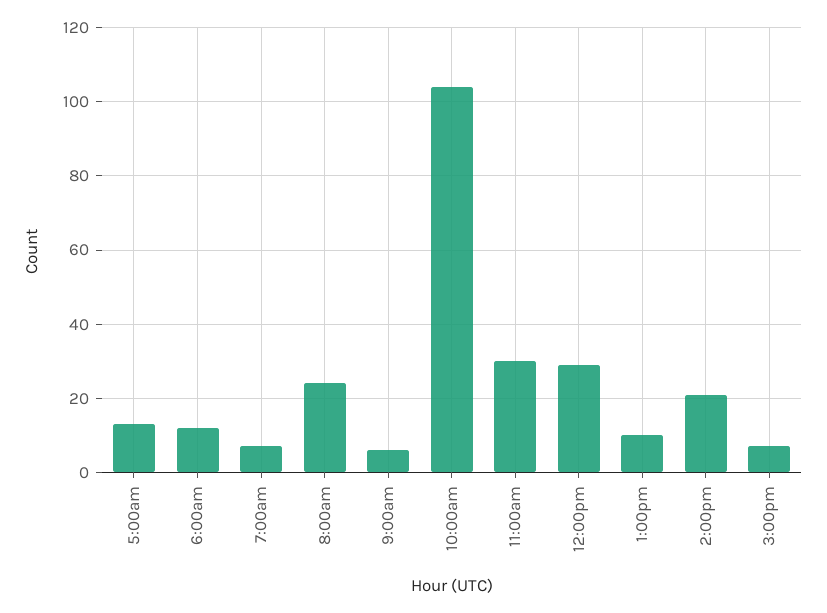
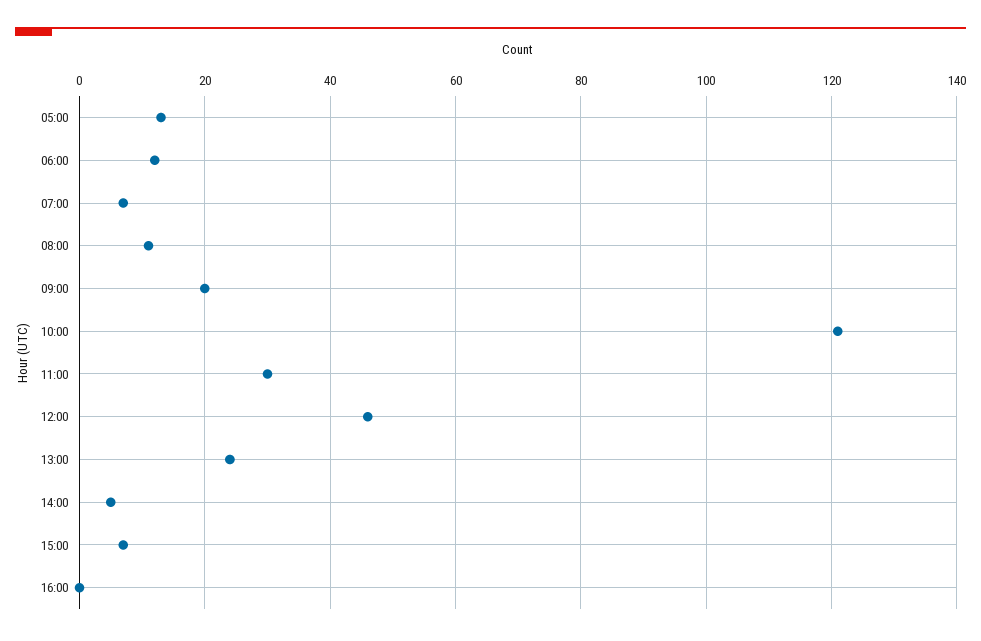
  {
    "5:00am": 15,
    "6:00am": 10,
    "7:00am": 5,
-   "8:00am": 25,
+   "8:00am": 10,
-   "9:00am": 5,
+   "9:00am": 20,
-   "10:00am": 105,
+   "10:00am": 120,
    "11:00am": 30,
-   "12:00pm": 30,
+   "12:00pm": 45,
-   "1:00pm": 10,
+   "1:00pm": 25,
-   "2:00pm": 20,
+   "2:00pm": 5,
-   "3:00pm": 5
+   "3:00pm": 5,
+   "16:00": 0
  }

